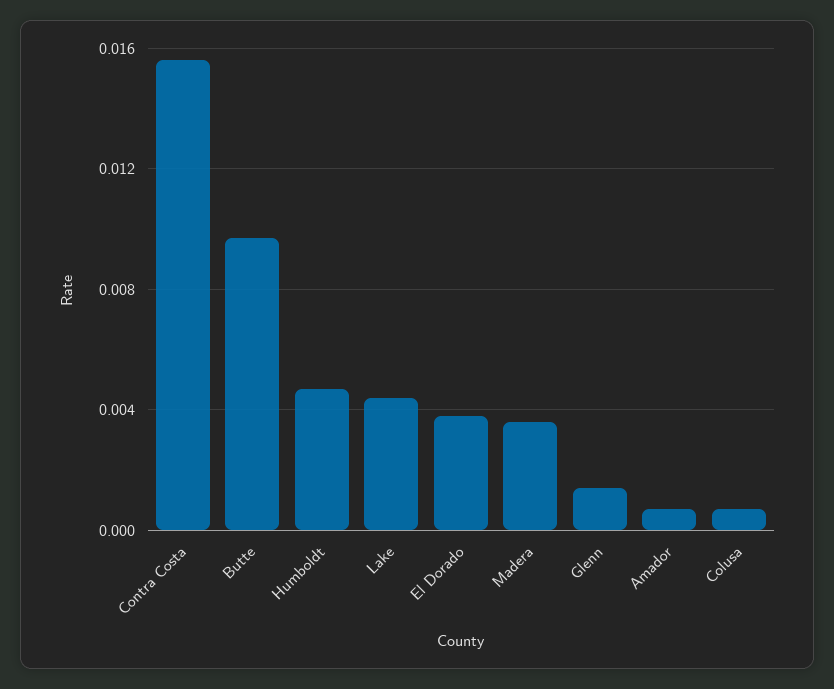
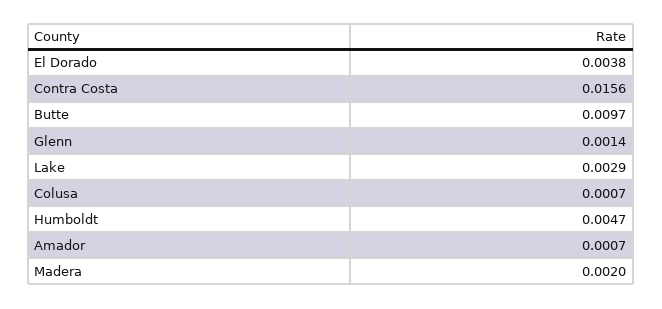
  {
    "Contra Costa": 0.0156,
    "Butte": 0.0097,
    "Humboldt": 0.0047,
-   "Lake": 0.0045,
+   "Lake": 0.0029,
    "El Dorado": 0.0038,
-   "Madera": 0.0035,
+   "Madera": 0.002,
    "Glenn": 0.0014,
    "Amador": 0.0007,
    "Colusa": 0.0007
  }

